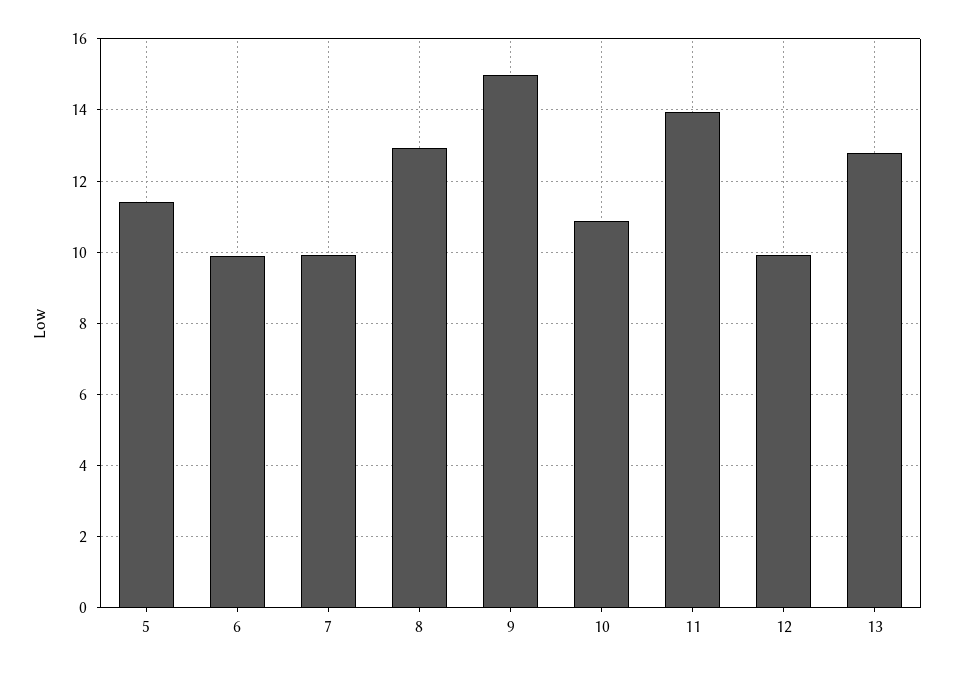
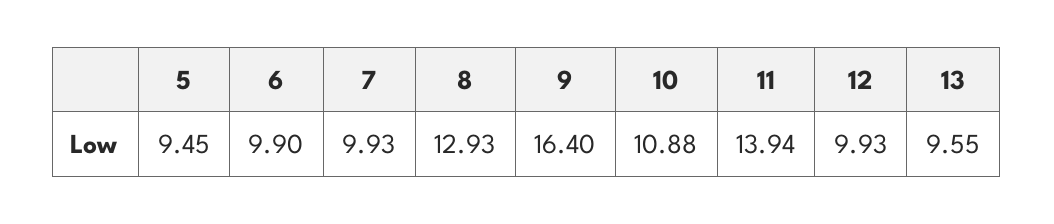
  {
-   "5": 11.4,
+   "5": 9.45,
    "6": 9.9,
    "7": 9.93,
    "8": 12.93,
-   "9": 15,
+   "9": 16.4,
    "10": 10.88,
    "11": 13.94,
    "12": 9.93,
-   "13": 12.8
+   "13": 9.55
  }

